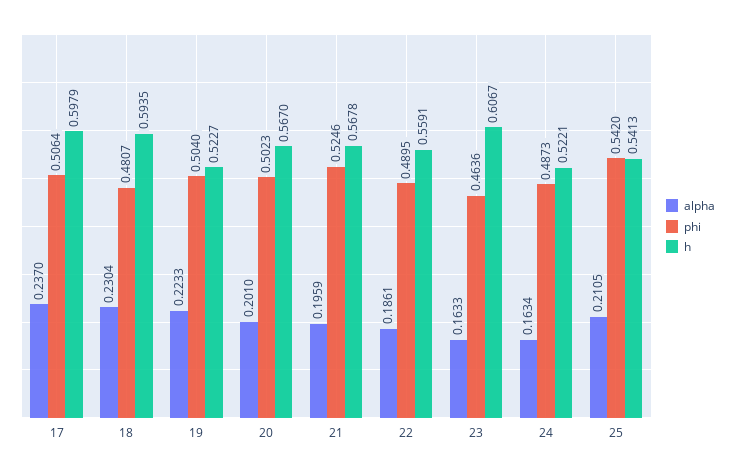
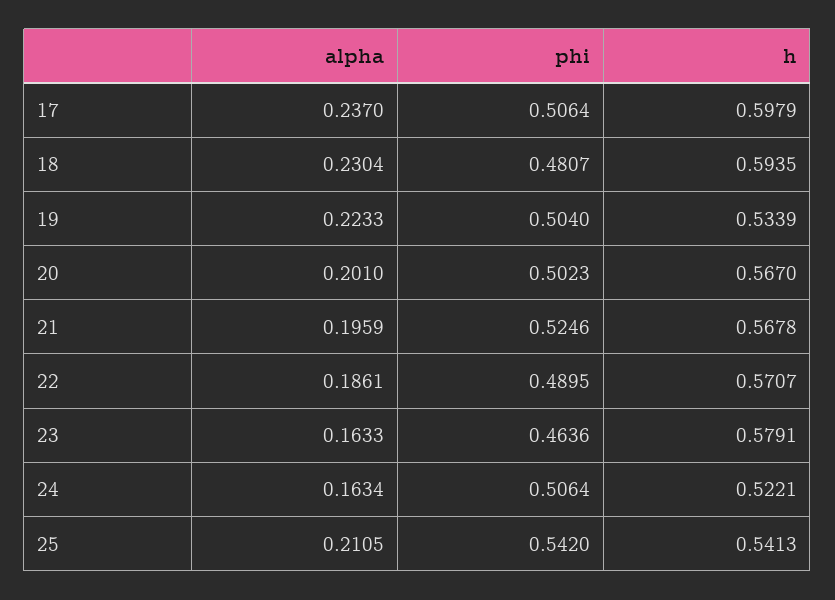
  {
    "alpha": {
      "17": 0.237,
      "18": 0.2304,
      "19": 0.2233,
      "20": 0.201,
      "21": 0.1959,
      "22": 0.1861,
      "23": 0.1633,
      "24": 0.1634,
      "25": 0.2105
    },
    "phi": {
      "17": 0.5064,
      "18": 0.4807,
      "19": 0.504,
      "20": 0.5023,
      "21": 0.5246,
      "22": 0.4895,
      "23": 0.4636,
-     "24": 0.4873,
+     "24": 0.5064,
      "25": 0.542
    },
    "h": {
      "17": 0.5979,
      "18": 0.5935,
-     "19": 0.5227,
+     "19": 0.5339,
      "20": 0.567,
      "21": 0.5678,
-     "22": 0.5591,
+     "22": 0.5707,
-     "23": 0.6067,
+     "23": 0.5791,
      "24": 0.5221,
      "25": 0.5413
    }
  }

